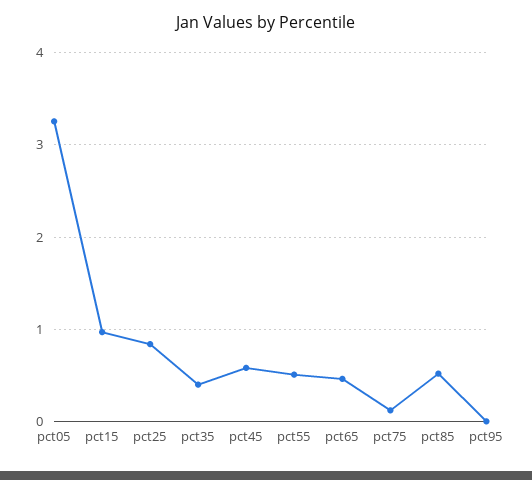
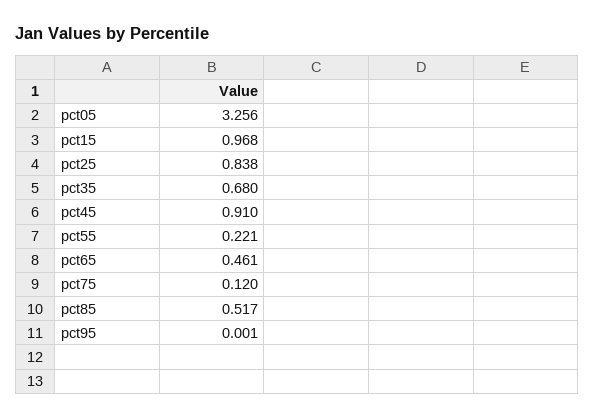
  {
    "pct05": 3.256,
    "pct15": 0.968,
    "pct25": 0.838,
-   "pct35": 0.4,
+   "pct35": 0.68,
-   "pct45": 0.6,
+   "pct45": 0.91,
-   "pct55": 0.5,
+   "pct55": 0.221,
    "pct65": 0.461,
    "pct75": 0.12,
    "pct85": 0.517,
    "pct95": 0.001
  }

